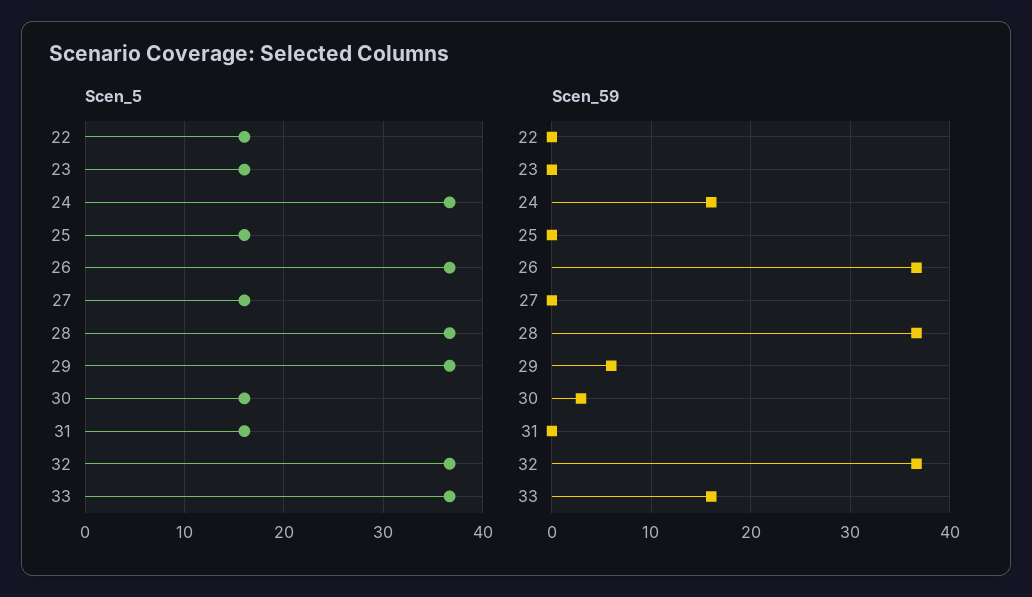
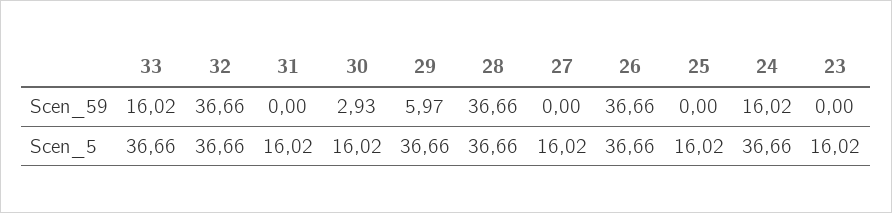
  {
    "Scen_5": {
-     "22": 16,
      "23": 16.02,
      "24": 36.66,
      "25": 16.02,
      "26": 36.66,
      "27": 16.02,
      "28": 36.66,
      "29": 36.66,
      "30": 16.02,
      "31": 16.02,
      "32": 36.66,
      "33": 36.66
    },
    "Scen_59": {
-     "22": 0,
      "23": 0,
      "24": 16.02,
      "25": 0,
      "26": 36.66,
      "27": 0,
      "28": 36.66,
      "29": 5.97,
      "30": 2.93,
      "31": 0,
      "32": 36.66,
      "33": 16.02
    }
  }

